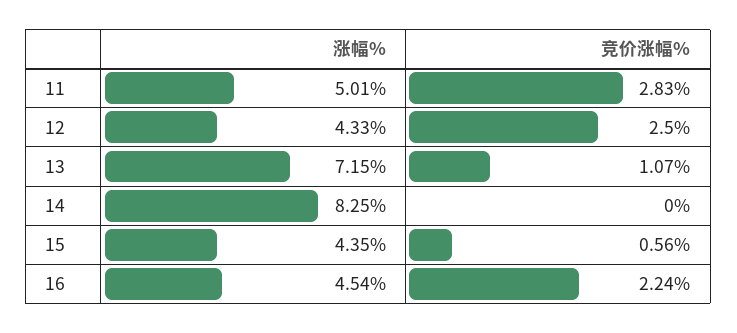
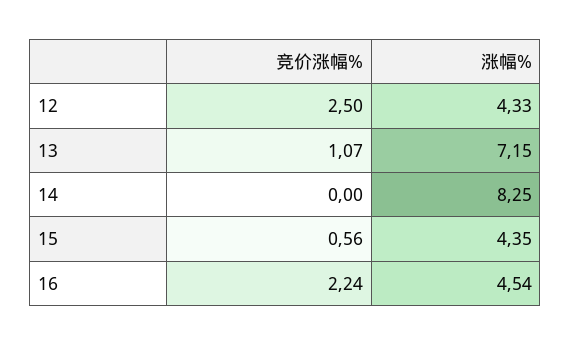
  {
    "涨幅%": {
-     "11": 5.01,
      "12": 4.33,
      "13": 7.15,
      "14": 8.25,
      "15": 4.35,
      "16": 4.54
    },
    "竞价涨幅%": {
-     "11": 2.83,
      "12": 2.5,
      "13": 1.07,
      "14": 0,
      "15": 0.56,
      "16": 2.24
    }
  }

